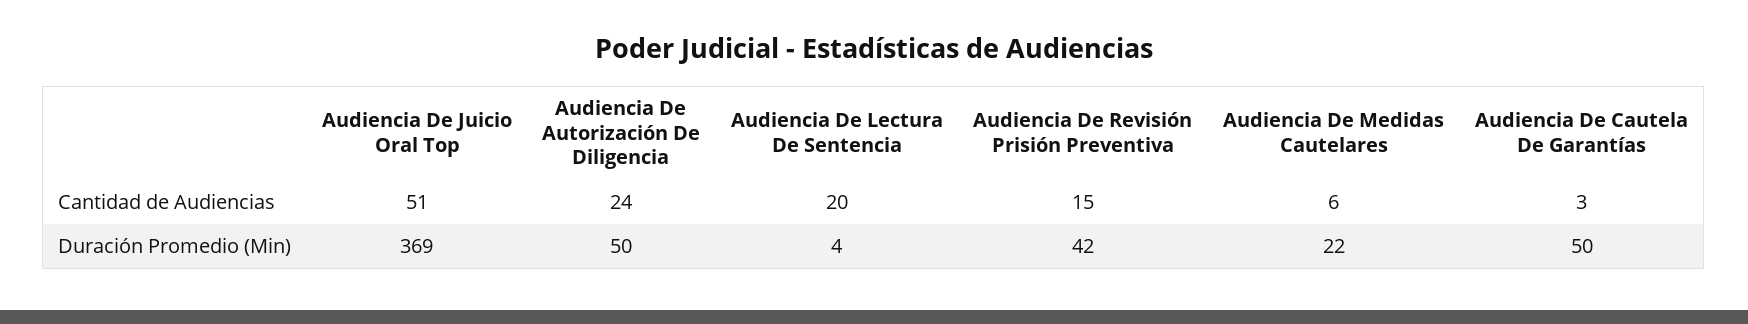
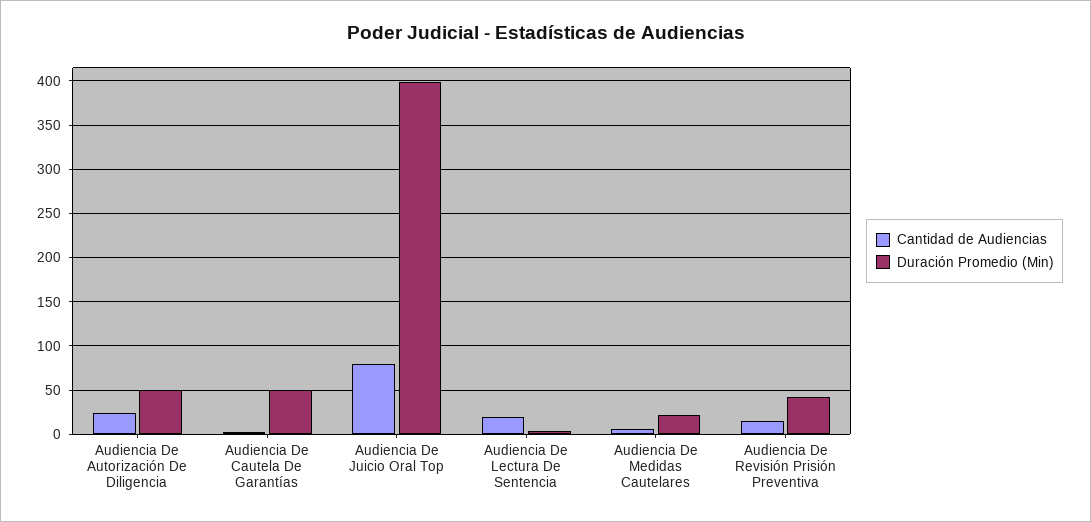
  {
    "Cantidad de Audiencias": {
-     "Audiencia De Juicio Oral Top": 51,
+     "Audiencia De Juicio Oral Top": 80,
      "Audiencia De Autorización De Diligencia": 24,
      "Audiencia De Lectura De Sentencia": 20,
      "Audiencia De Revisión Prisión Preventiva": 15,
      "Audiencia De Medidas Cautelares": 6,
      "Audiencia De Cautela De Garantías": 3
    },
    "Duración Promedio (Min)": {
-     "Audiencia De Juicio Oral Top": 369,
+     "Audiencia De Juicio Oral Top": 400,
      "Audiencia De Autorización De Diligencia": 50,
      "Audiencia De Lectura De Sentencia": 4,
      "Audiencia De Revisión Prisión Preventiva": 42,
      "Audiencia De Medidas Cautelares": 22,
      "Audiencia De Cautela De Garantías": 50
    }
  }

